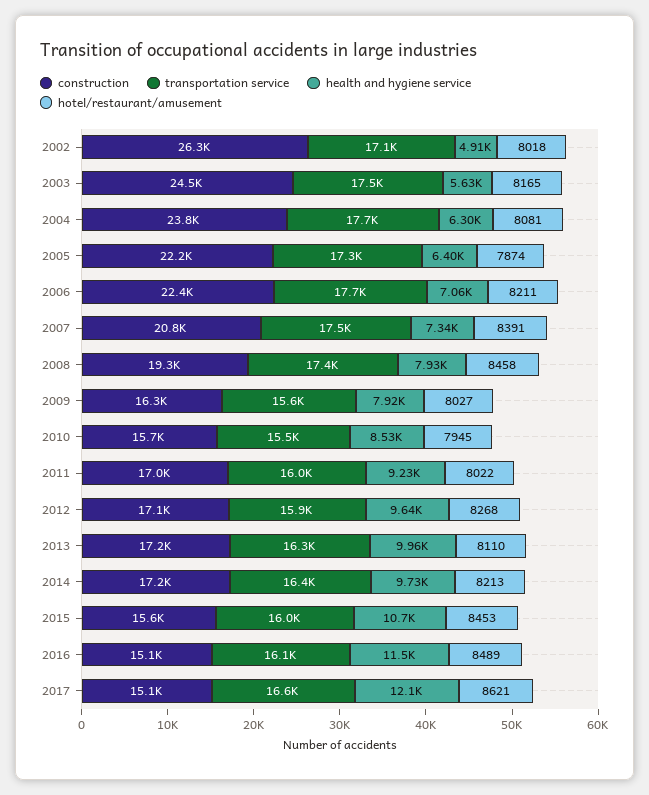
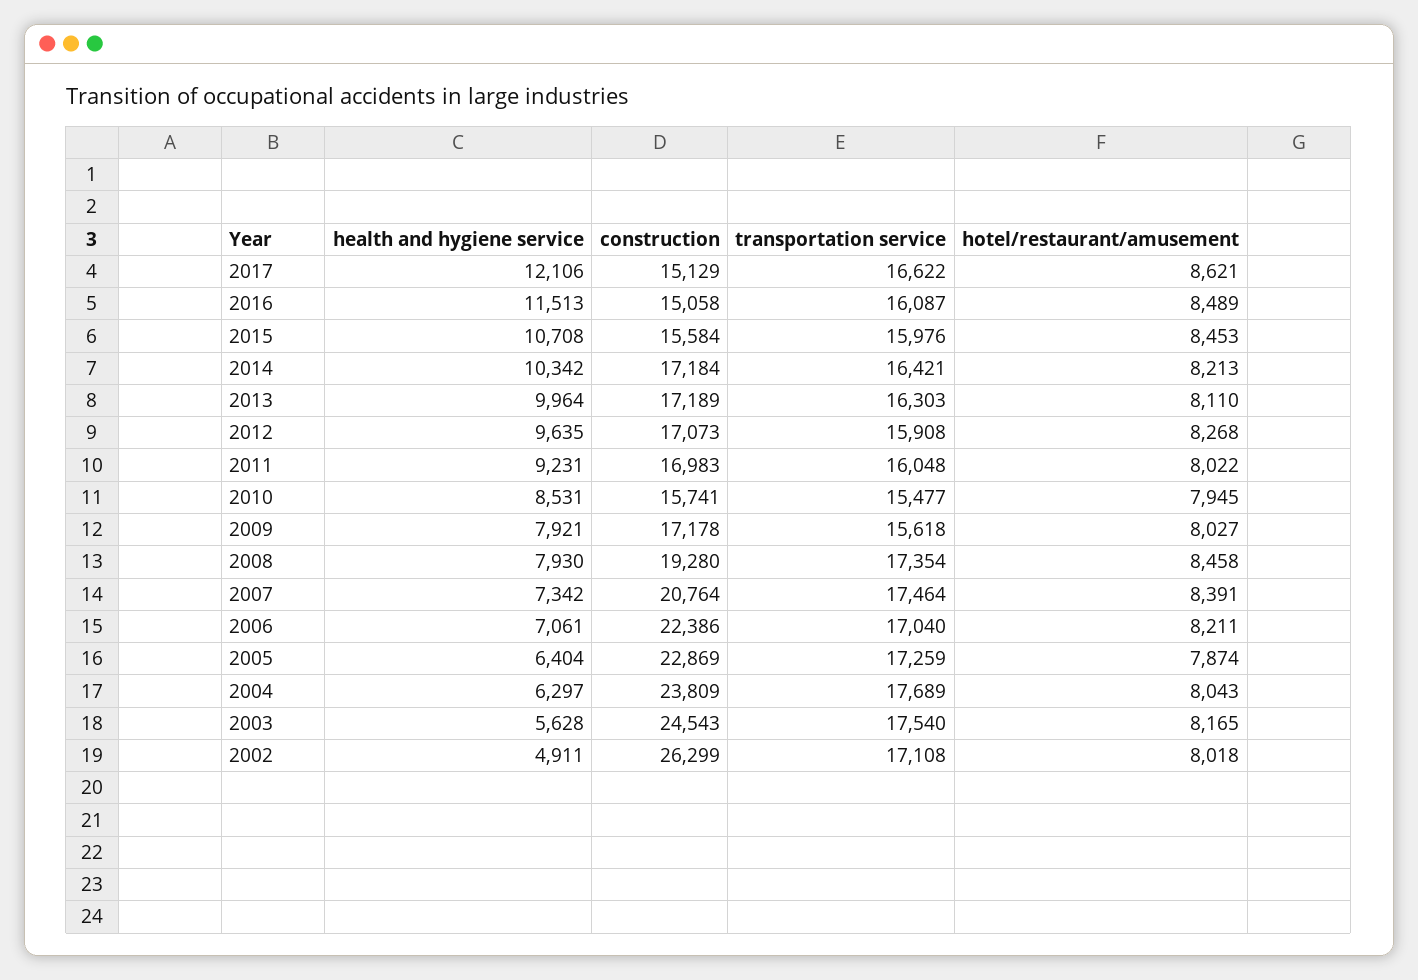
  {
    "construction": {
      "2002": 26299,
      "2003": 24543,
      "2004": 23809,
-     "2005": 22200,
+     "2005": 22869,
      "2006": 22386,
      "2007": 20764,
      "2008": 19280,
-     "2009": 16300,
+     "2009": 17178,
      "2010": 15741,
      "2011": 16983,
      "2012": 17073,
      "2013": 17189,
      "2014": 17184,
      "2015": 15584,
      "2016": 15058,
      "2017": 15129
    },
    "transportation service": {
      "2002": 17108,
      "2003": 17540,
      "2004": 17689,
      "2005": 17259,
-     "2006": 17700,
+     "2006": 17040,
      "2007": 17464,
      "2008": 17354,
      "2009": 15618,
      "2010": 15477,
      "2011": 16048,
      "2012": 15908,
      "2013": 16303,
      "2014": 16421,
      "2015": 15976,
      "2016": 16087,
      "2017": 16622
    },
    "health and hygiene service": {
      "2002": 4911,
      "2003": 5628,
      "2004": 6297,
      "2005": 6404,
      "2006": 7061,
      "2007": 7342,
      "2008": 7930,
      "2009": 7921,
      "2010": 8531,
      "2011": 9231,
      "2012": 9635,
      "2013": 9964,
-     "2014": 9730,
+     "2014": 10342,
      "2015": 10708,
      "2016": 11513,
      "2017": 12106
    },
    "hotel/restaurant/amusement": {
      "2002": 8018,
      "2003": 8165,
-     "2004": 8081,
+     "2004": 8043,
      "2005": 7874,
      "2006": 8211,
      "2007": 8391,
      "2008": 8458,
      "2009": 8027,
      "2010": 7945,
      "2011": 8022,
      "2012": 8268,
      "2013": 8110,
      "2014": 8213,
      "2015": 8453,
      "2016": 8489,
      "2017": 8621
    }
  }

